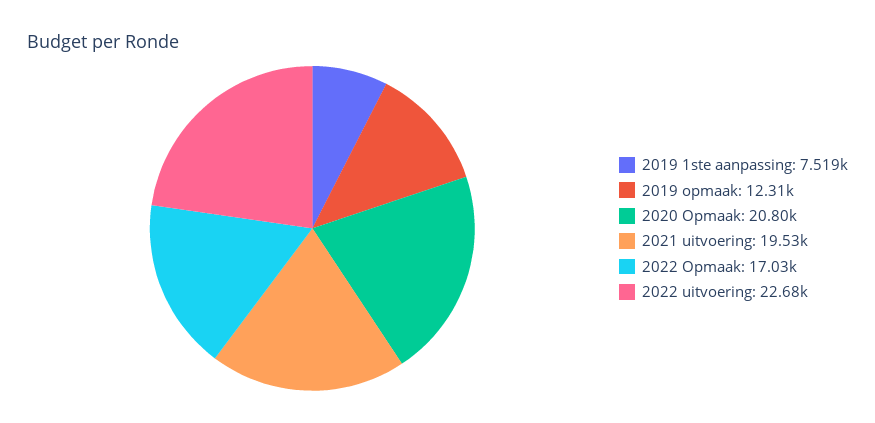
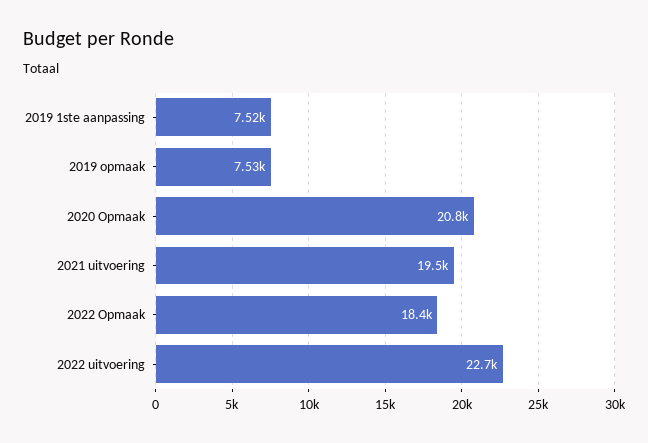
  {
    "2019 1ste aanpassing": 7519,
-   "2019 opmaak": 12310,
+   "2019 opmaak": 7530,
    "2020 Opmaak": 20800,
    "2021 uitvoering": 19530,
-   "2022 Opmaak": 17030,
+   "2022 Opmaak": 18400,
    "2022 uitvoering": 22680
  }

